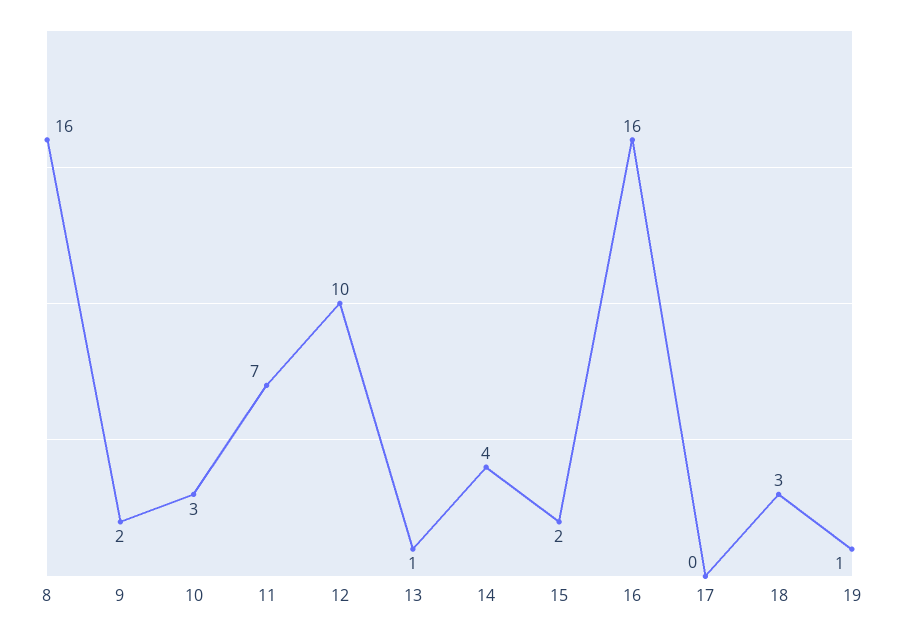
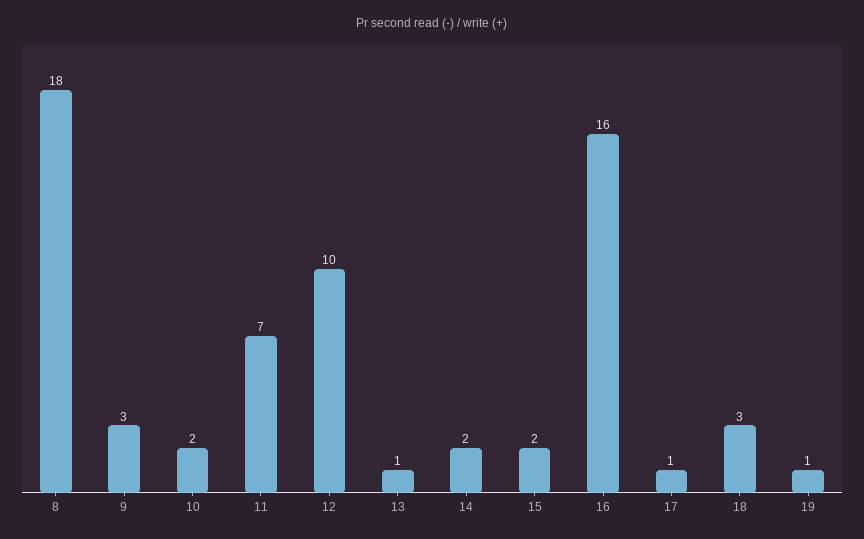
  {
-   "8": 16,
+   "8": 18,
-   "9": 2,
+   "9": 3,
-   "10": 3,
+   "10": 2,
    "11": 7,
    "12": 10,
    "13": 1,
-   "14": 4,
+   "14": 2,
    "15": 2,
    "16": 16,
-   "17": 0,
+   "17": 1,
    "18": 3,
    "19": 1
  }

